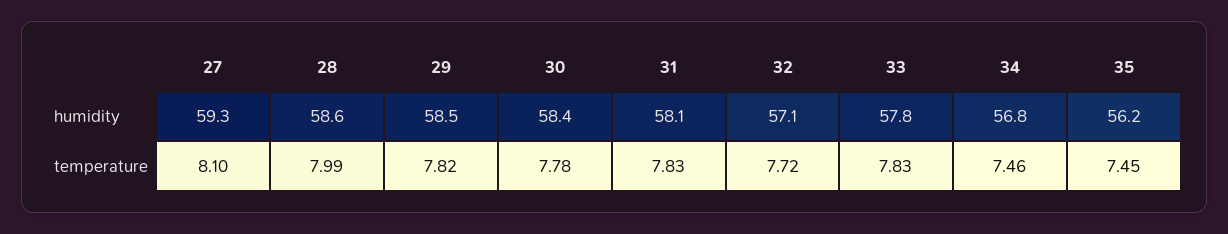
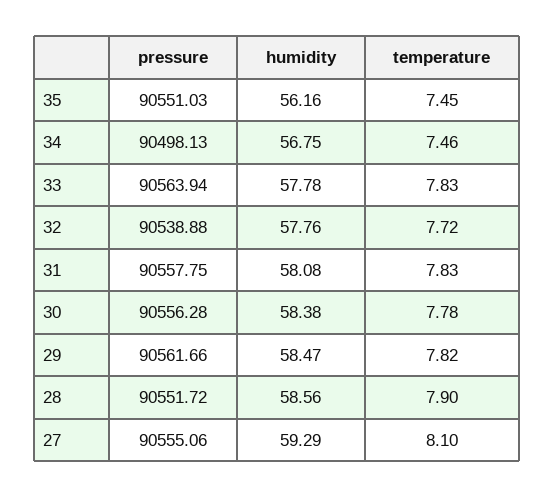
  {
    "27": {
      "humidity": 59.29,
-     "temperature": 8.1
+     "temperature": 8.1,
+     "pressure": 90555.06
    },
    "28": {
      "humidity": 58.56,
-     "temperature": 7.99
+     "temperature": 7.9,
+     "pressure": 90551.72
    },
    "29": {
      "humidity": 58.47,
-     "temperature": 7.82
+     "temperature": 7.82,
+     "pressure": 90561.66
    },
    "30": {
      "humidity": 58.38,
-     "temperature": 7.78
+     "temperature": 7.78,
+     "pressure": 90556.28
    },
    "31": {
      "humidity": 58.08,
-     "temperature": 7.83
+     "temperature": 7.83,
+     "pressure": 90557.75
    },
    "32": {
-     "humidity": 57.1,
+     "humidity": 57.76,
-     "temperature": 7.72
+     "temperature": 7.72,
+     "pressure": 90538.88
    },
    "33": {
      "humidity": 57.78,
-     "temperature": 7.83
+     "temperature": 7.83,
+     "pressure": 90563.94
    },
    "34": {
      "humidity": 56.75,
-     "temperature": 7.46
+     "temperature": 7.46,
+     "pressure": 90498.13
    },
    "35": {
      "humidity": 56.16,
-     "temperature": 7.45
+     "temperature": 7.45,
+     "pressure": 90551.03
    }
  }

